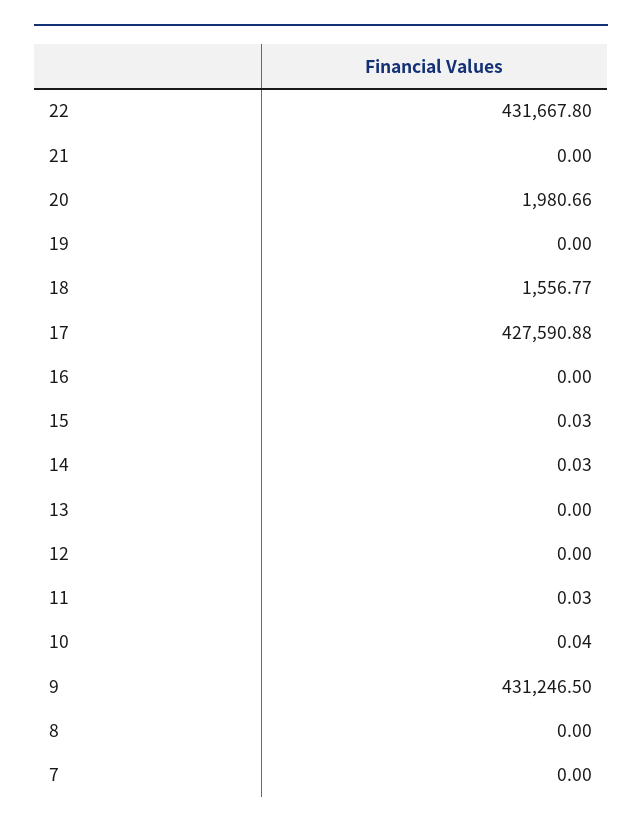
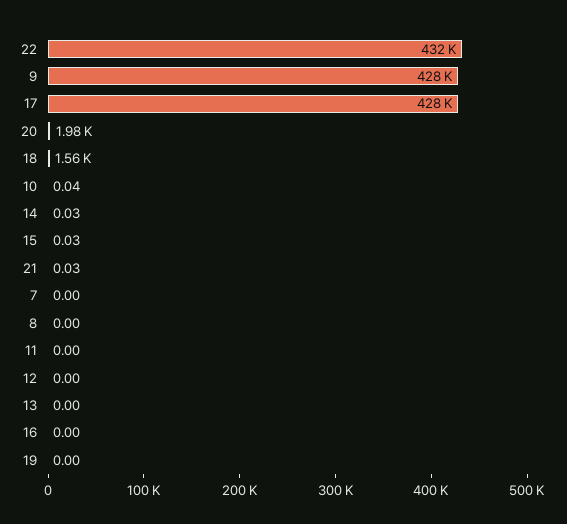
  {
    "22": 431667.8,
-   "21": 0,
+   "21": 0.03,
    "20": 1980.66,
    "19": 0,
    "18": 1556.77,
    "17": 427590.88,
    "16": 0,
    "15": 0.03,
    "14": 0.03,
    "13": 0,
    "12": 0,
-   "11": 0.03,
+   "11": 0,
    "10": 0.04,
-   "9": 431246.5,
+   "9": 428000,
    "8": 0,
    "7": 0
  }

